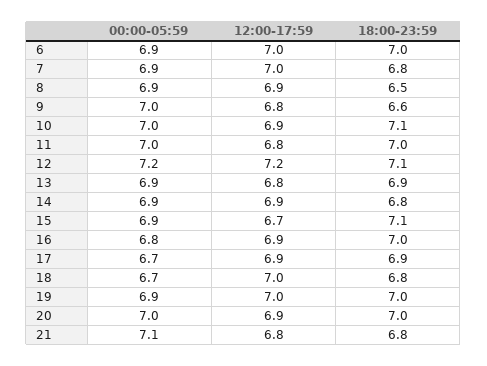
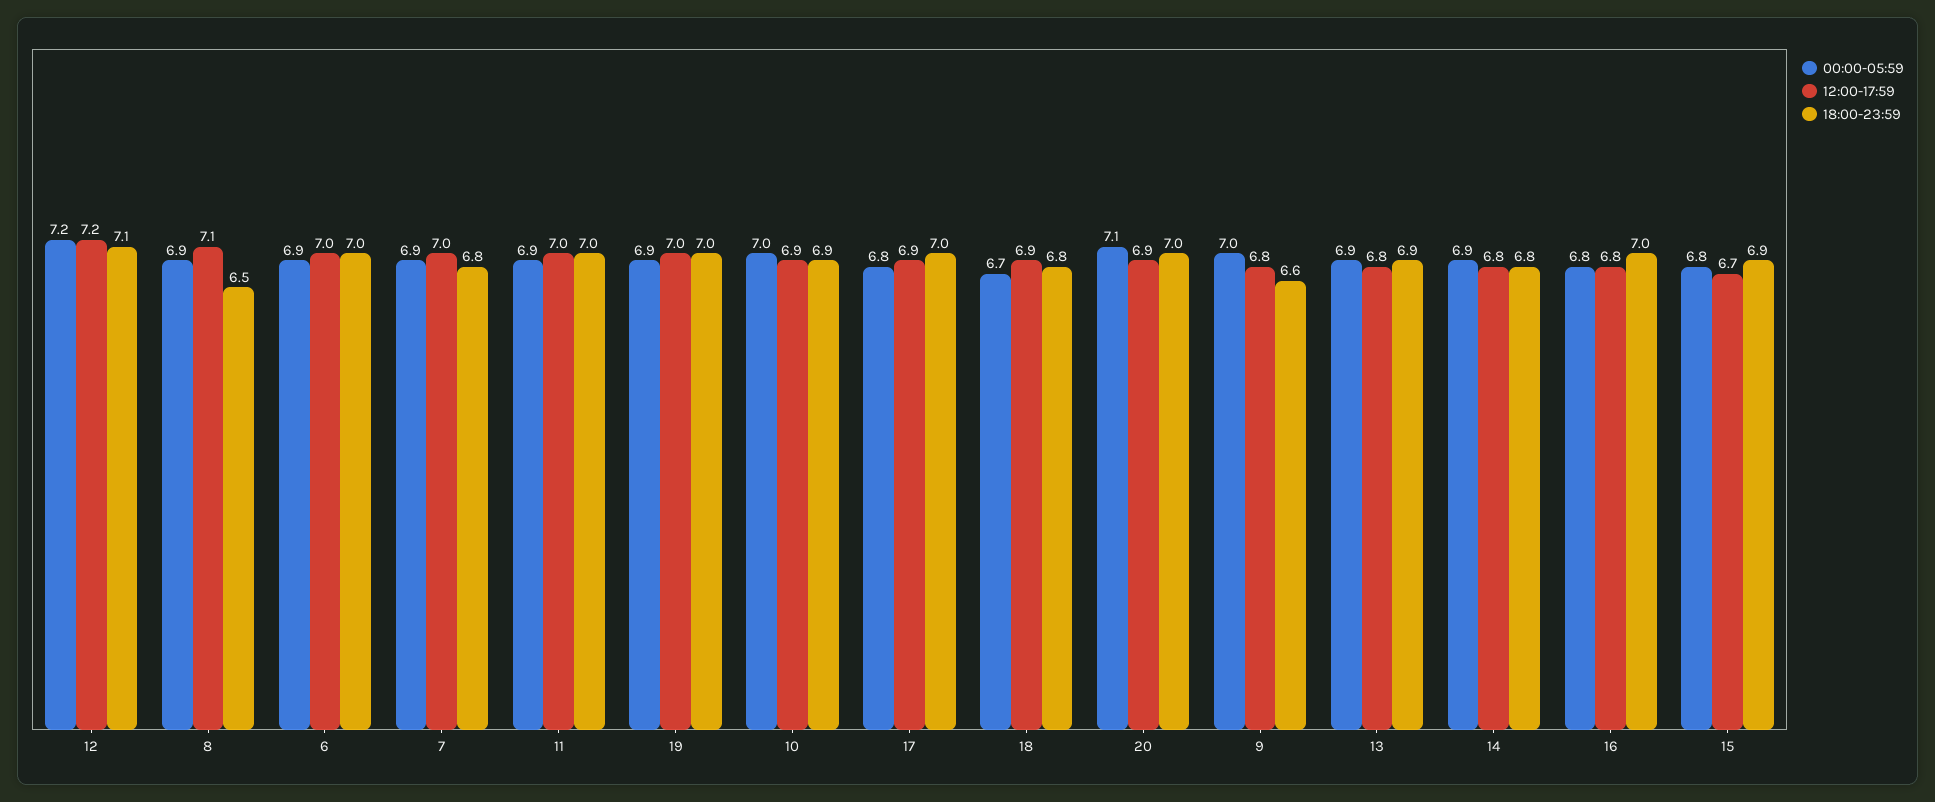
  {
    "00:00-05:59": {
      "6": 6.9,
      "7": 6.9,
      "8": 6.9,
      "9": 7,
      "10": 7,
-     "11": 7,
+     "11": 6.9,
      "12": 7.2,
      "13": 6.9,
      "14": 6.9,
-     "15": 6.9,
+     "15": 6.8,
      "16": 6.8,
-     "17": 6.7,
+     "17": 6.8,
      "18": 6.7,
      "19": 6.9,
-     "20": 7,
+     "20": 7.1
-     "21": 7.1
    },
    "12:00-17:59": {
      "6": 7,
      "7": 7,
-     "8": 6.9,
+     "8": 7.1,
      "9": 6.8,
      "10": 6.9,
-     "11": 6.8,
+     "11": 7,
      "12": 7.2,
      "13": 6.8,
-     "14": 6.9,
+     "14": 6.8,
      "15": 6.7,
-     "16": 6.9,
+     "16": 6.8,
      "17": 6.9,
-     "18": 7,
+     "18": 6.9,
      "19": 7,
-     "20": 6.9,
+     "20": 6.9
-     "21": 6.8
    },
    "18:00-23:59": {
      "6": 7,
      "7": 6.8,
      "8": 6.5,
      "9": 6.6,
-     "10": 7.1,
+     "10": 6.9,
      "11": 7,
      "12": 7.1,
      "13": 6.9,
      "14": 6.8,
-     "15": 7.1,
+     "15": 6.9,
      "16": 7,
-     "17": 6.9,
+     "17": 7,
      "18": 6.8,
      "19": 7,
-     "20": 7,
+     "20": 7
-     "21": 6.8
    }
  }

